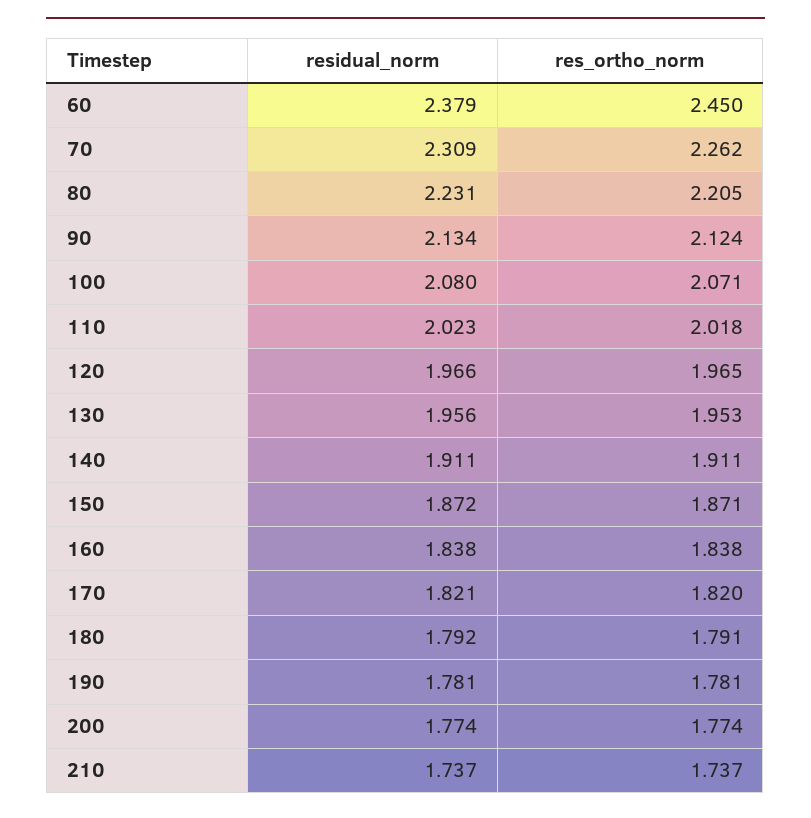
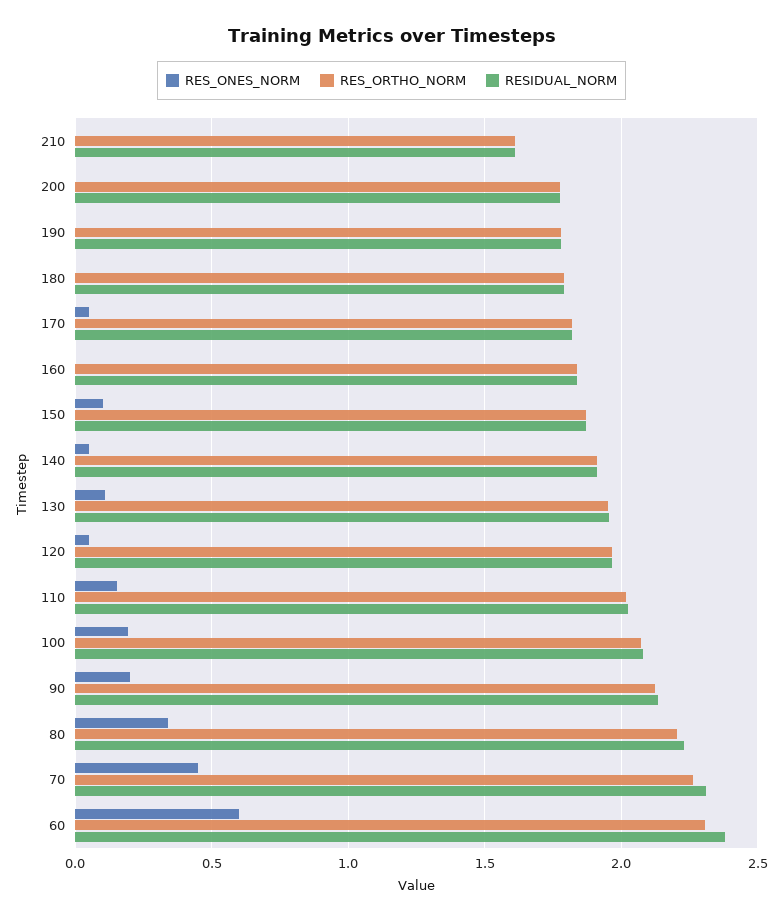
  {
    "residual_norm": {
      "60": 2.379,
      "70": 2.309,
      "80": 2.231,
      "90": 2.134,
      "100": 2.08,
      "110": 2.023,
      "120": 1.966,
      "130": 1.956,
      "140": 1.911,
      "150": 1.872,
      "160": 1.838,
      "170": 1.821,
      "180": 1.792,
      "190": 1.781,
      "200": 1.774,
-     "210": 1.737
+     "210": 1.6
    },
    "res_ortho_norm": {
-     "60": 2.45,
+     "60": 2.3,
      "70": 2.262,
      "80": 2.205,
      "90": 2.124,
      "100": 2.071,
      "110": 2.018,
      "120": 1.965,
      "130": 1.953,
      "140": 1.911,
      "150": 1.871,
      "160": 1.838,
      "170": 1.82,
      "180": 1.791,
      "190": 1.781,
      "200": 1.774,
-     "210": 1.737
+     "210": 1.6
-   }
+   },
+   "RES_ONES_NORM": {
+     "210": 0,
+     "200": 0,
+     "190": 0,
+     "180": 0,
+     "170": 0.05,
+     "160": 0,
+     "150": 0.1,
+     "140": 0.05,
+     "130": 0.1,
+     "120": 0.05,
+     "110": 0.15,
+     "100": 0.2,
+     "90": 0.2,
+     "80": 0.35,
+     "70": 0.45,
+     "60": 0.6
+   }
  }

